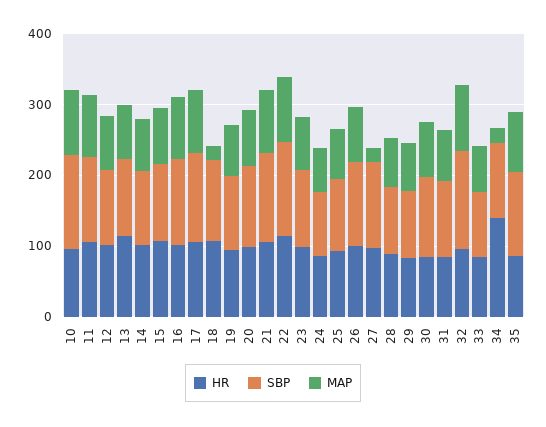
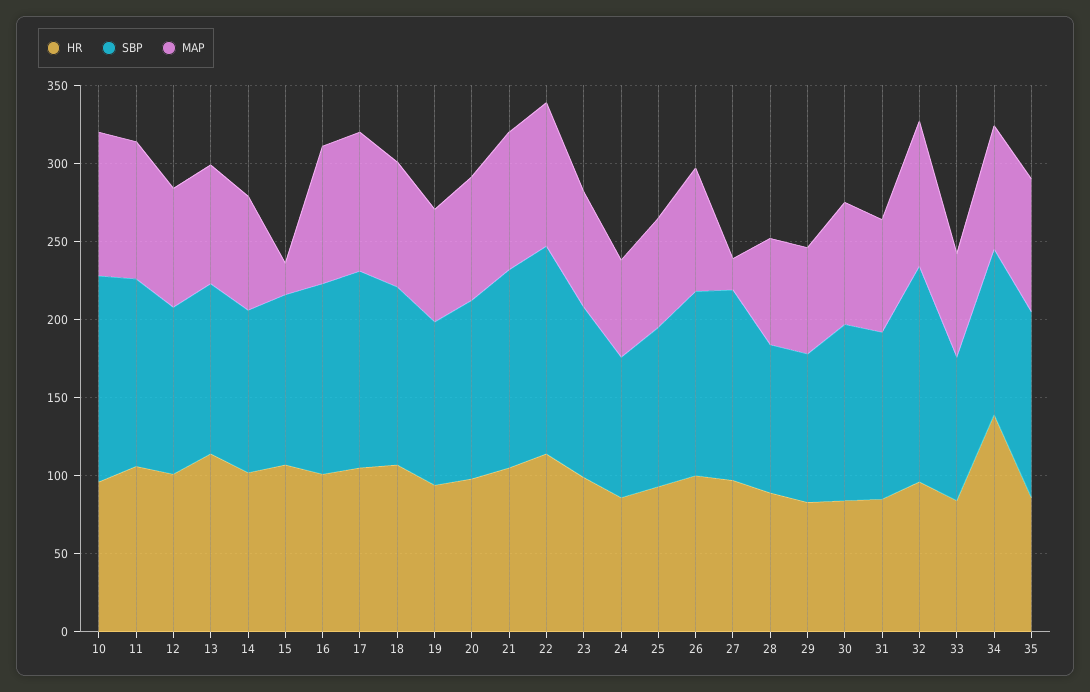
  {
    "HR": {
      "10": 100,
      "11": 110,
      "12": 100,
      "13": 110,
      "14": 100,
      "15": 110,
      "16": 100,
      "17": 110,
      "18": 110,
      "19": 90,
      "20": 100,
      "21": 110,
      "22": 110,
      "23": 100,
      "24": 90,
      "25": 90,
      "26": 100,
      "27": 100,
      "28": 90,
      "29": 80,
      "30": 80,
      "31": 90,
      "32": 100,
      "33": 80,
      "34": 140,
      "35": 90
    },
    "SBP": {
      "10": 130,
      "11": 120,
      "12": 110,
      "13": 110,
      "14": 100,
      "15": 110,
      "16": 120,
      "17": 130,
      "18": 110,
      "19": 100,
      "20": 110,
      "21": 130,
      "22": 130,
      "23": 110,
      "24": 90,
      "25": 100,
      "26": 120,
      "27": 120,
      "28": 100,
      "29": 100,
      "30": 110,
      "31": 110,
      "32": 140,
      "33": 90,
      "34": 110,
      "35": 120
    },
    "MAP": {
      "10": 90,
      "11": 90,
      "12": 80,
      "13": 80,
      "14": 70,
-     "15": 80,
+     "15": 20,
      "16": 90,
      "17": 90,
-     "18": 20,
+     "18": 80,
      "19": 70,
      "20": 80,
      "21": 90,
      "22": 90,
      "23": 70,
      "24": 60,
      "25": 70,
      "26": 80,
      "27": 20,
      "28": 70,
      "29": 70,
      "30": 80,
      "31": 70,
      "32": 90,
      "33": 70,
-     "34": 20,
+     "34": 80,
      "35": 90
    }
  }

